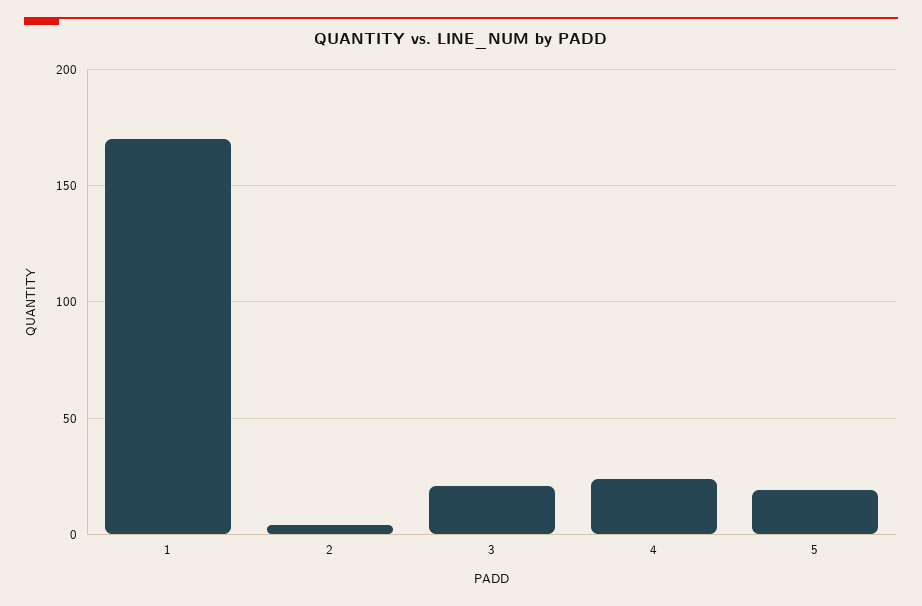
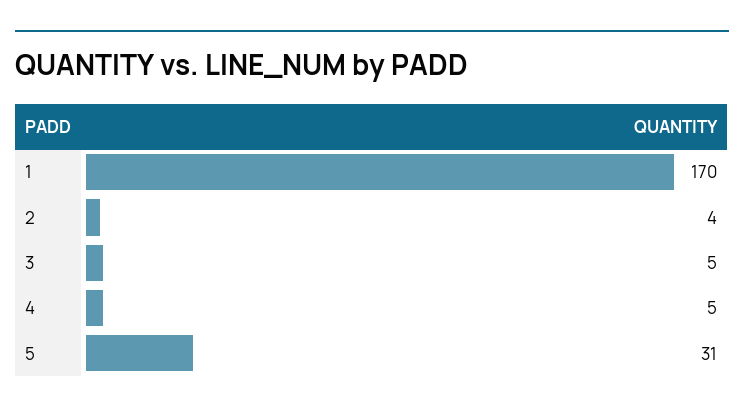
  {
    "1": 170,
    "2": 4,
-   "3": 20,
+   "3": 5,
-   "4": 25,
+   "4": 5,
-   "5": 20
+   "5": 31
  }

